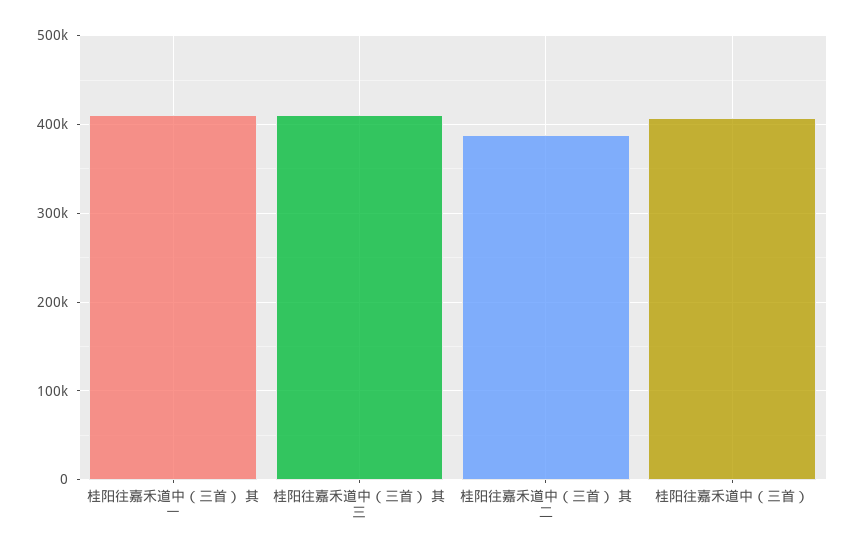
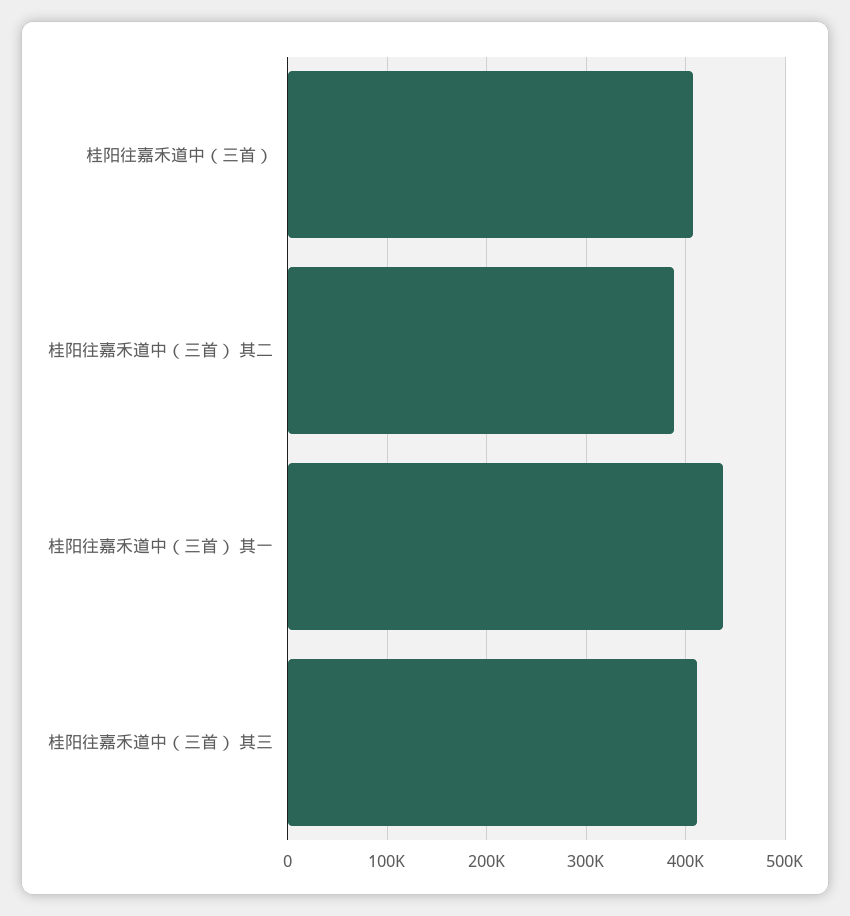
  {
-   "桂阳往嘉禾道中（三首） 其一": 410000,
+   "桂阳往嘉禾道中（三首） 其一": 440000,
    "桂阳往嘉禾道中（三首） 其三": 410000,
    "桂阳往嘉禾道中（三首） 其二": 390000,
    "桂阳往嘉禾道中（三首）": 410000
  }

